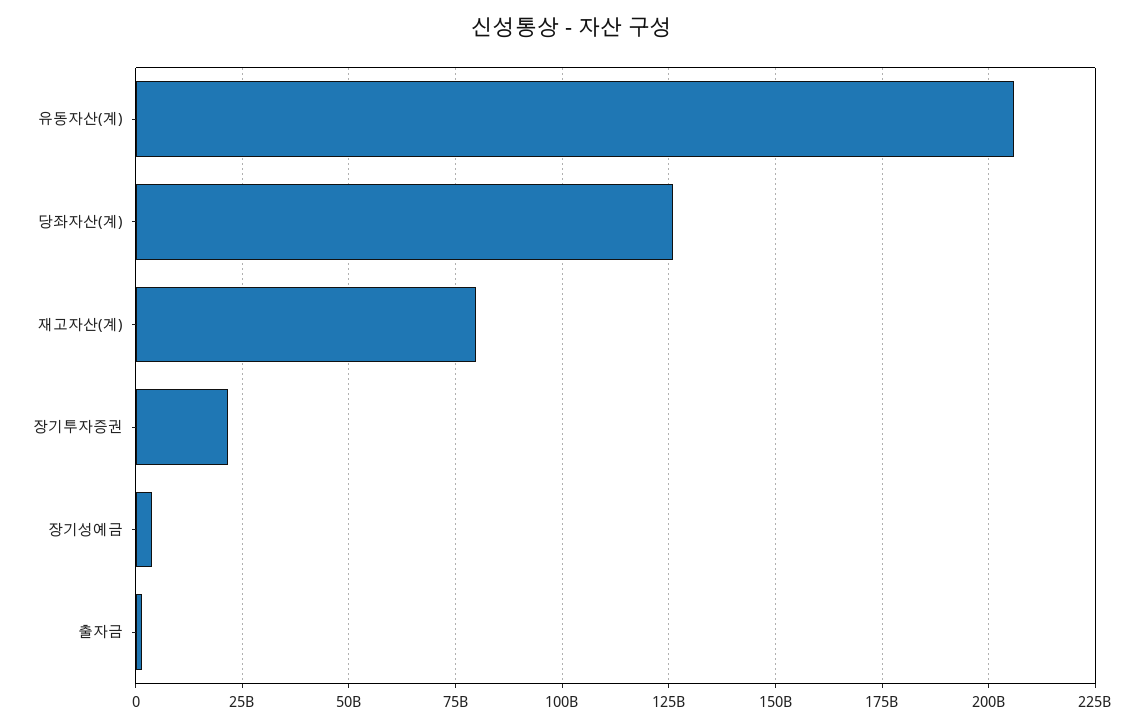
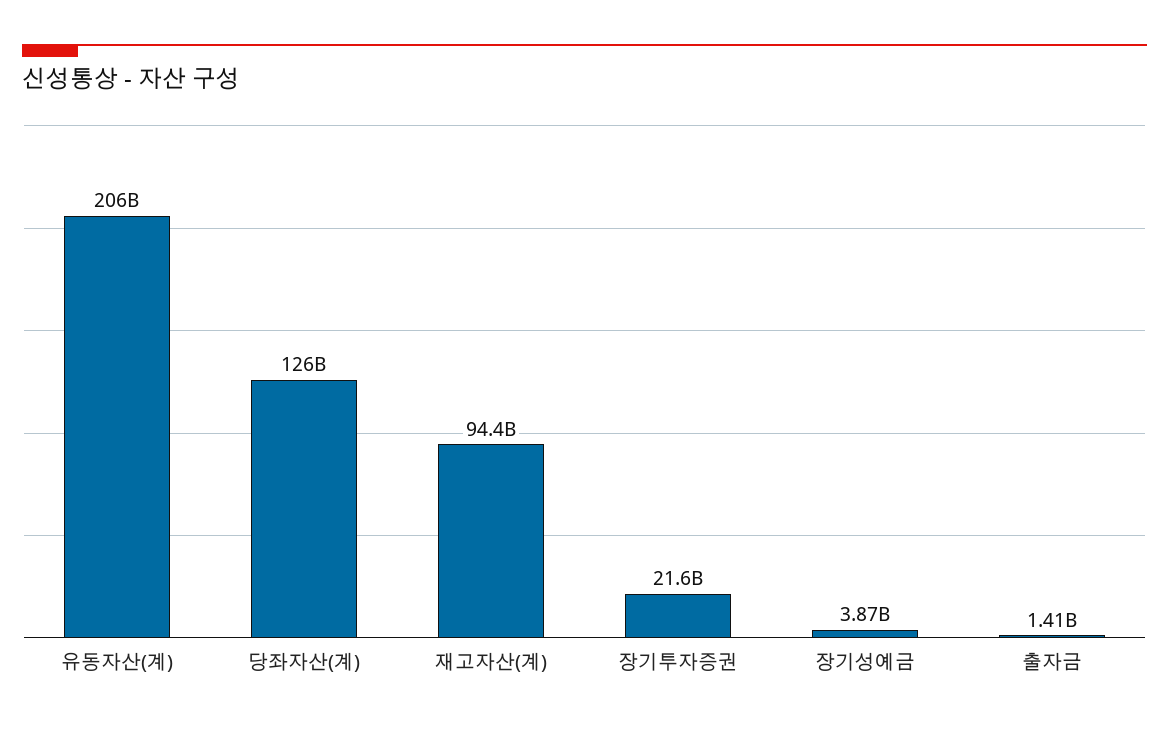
  {
    "유동자산(계)": 206000000000,
    "당좌자산(계)": 126000000000,
-   "재고자산(계)": 80000000000,
+   "재고자산(계)": 94400000000,
    "장기투자증권": 21600000000,
    "장기성예금": 3870000000,
    "출자금": 1410000000
  }

